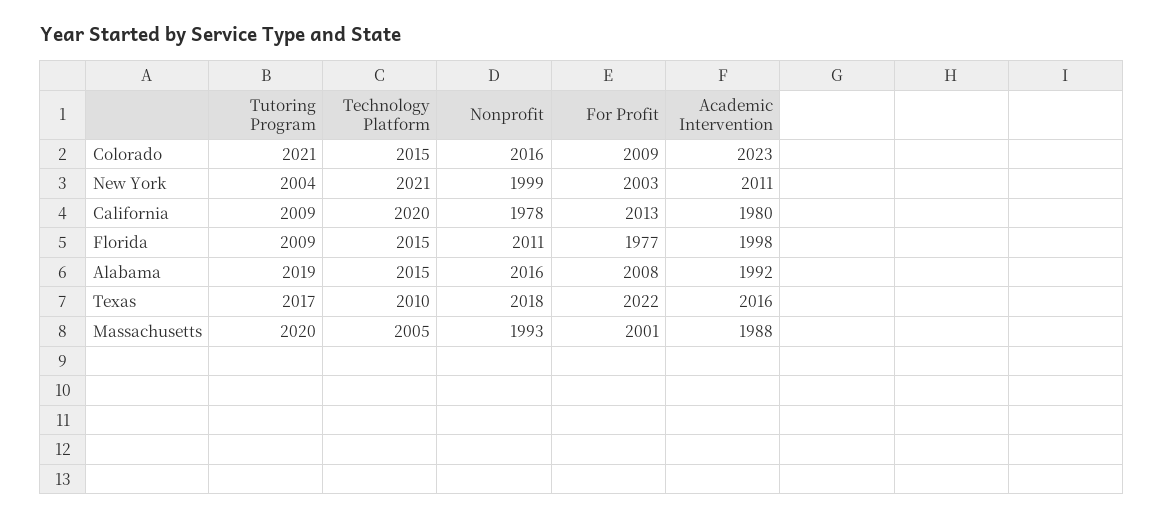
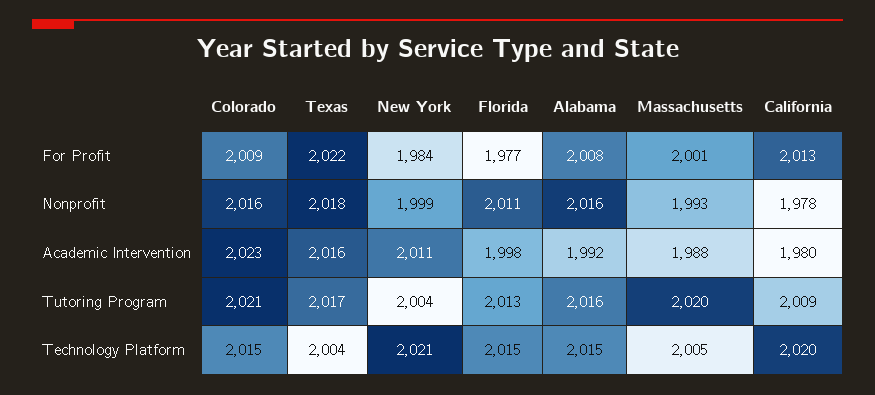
  {
    "Tutoring Program": {
      "Colorado": 2021,
      "New York": 2004,
      "California": 2009,
-     "Florida": 2009,
+     "Florida": 2013,
-     "Alabama": 2019,
+     "Alabama": 2016,
      "Texas": 2017,
      "Massachusetts": 2020
    },
    "Technology Platform": {
      "Colorado": 2015,
      "New York": 2021,
      "California": 2020,
      "Florida": 2015,
      "Alabama": 2015,
-     "Texas": 2010,
+     "Texas": 2004,
      "Massachusetts": 2005
    },
    "Nonprofit": {
      "Colorado": 2016,
      "New York": 1999,
      "California": 1978,
      "Florida": 2011,
      "Alabama": 2016,
      "Texas": 2018,
      "Massachusetts": 1993
    },
    "For Profit": {
      "Colorado": 2009,
-     "New York": 2003,
+     "New York": 1984,
      "California": 2013,
      "Florida": 1977,
      "Alabama": 2008,
      "Texas": 2022,
      "Massachusetts": 2001
    },
    "Academic Intervention": {
      "Colorado": 2023,
      "New York": 2011,
      "California": 1980,
      "Florida": 1998,
      "Alabama": 1992,
      "Texas": 2016,
      "Massachusetts": 1988
    }
  }

